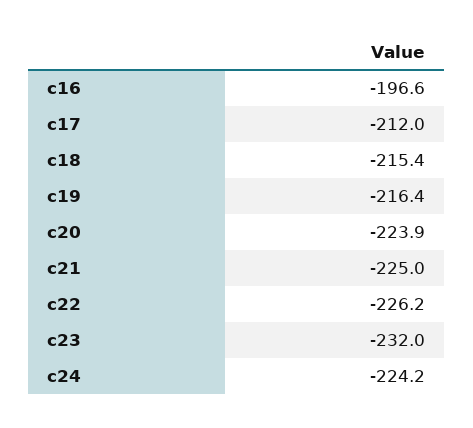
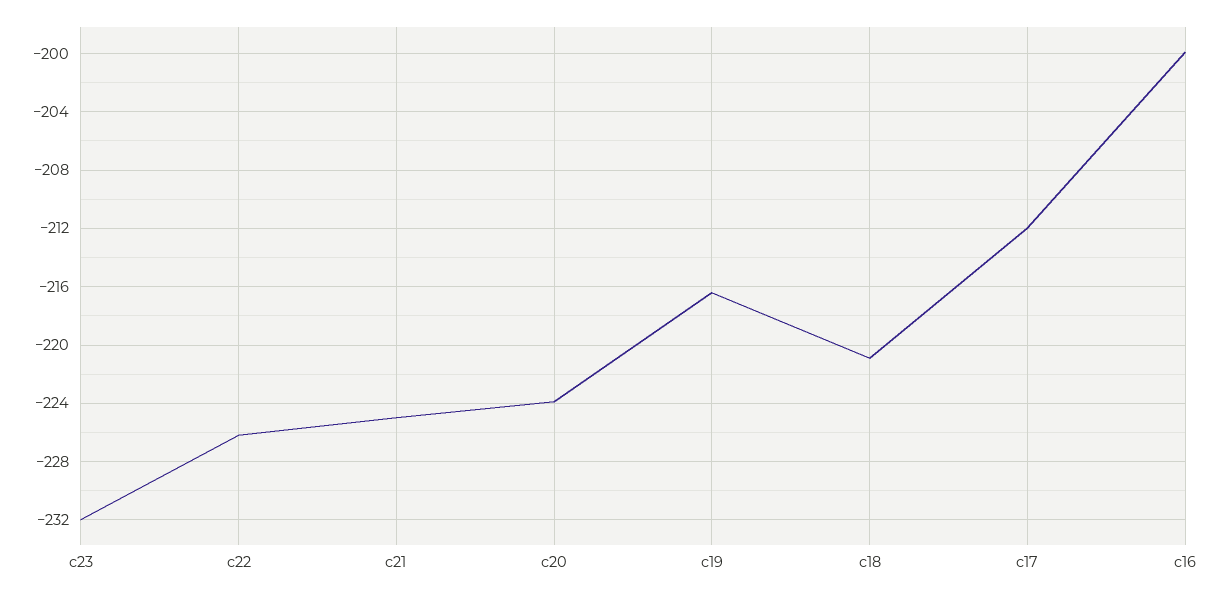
  {
-   "c16": -196.6,
+   "c16": -200,
    "c17": -212,
-   "c18": -215.4,
+   "c18": -221,
    "c19": -216.4,
    "c20": -223.9,
    "c21": -225,
    "c22": -226.2,
-   "c23": -232,
+   "c23": -232
-   "c24": -224.2
  }

